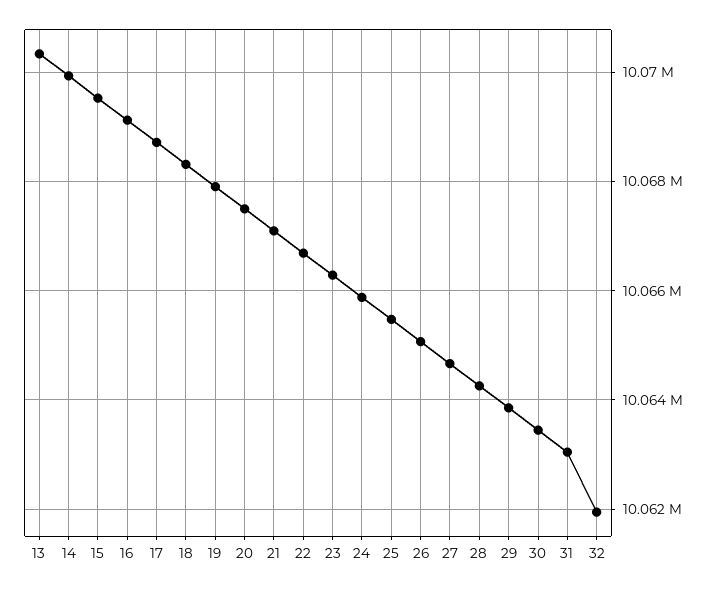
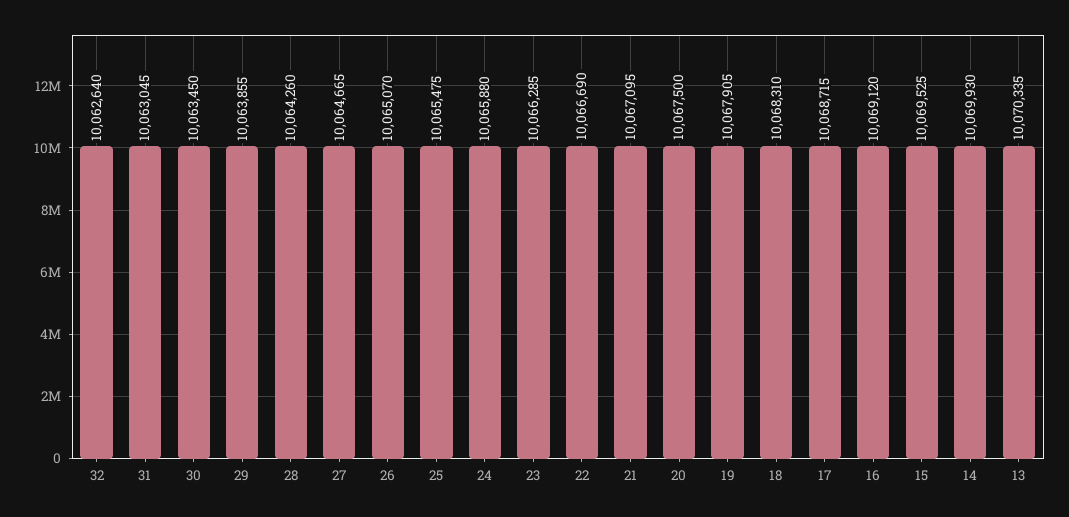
  {
    "13": 10070335,
    "14": 10069930,
    "15": 10069525,
    "16": 10069120,
    "17": 10068715,
    "18": 10068310,
    "19": 10067905,
    "20": 10067500,
    "21": 10067095,
    "22": 10066690,
    "23": 10066285,
    "24": 10065880,
    "25": 10065475,
    "26": 10065070,
    "27": 10064665,
    "28": 10064260,
    "29": 10063855,
    "30": 10063450,
    "31": 10063045,
-   "32": 10062000
+   "32": 10062640
  }

